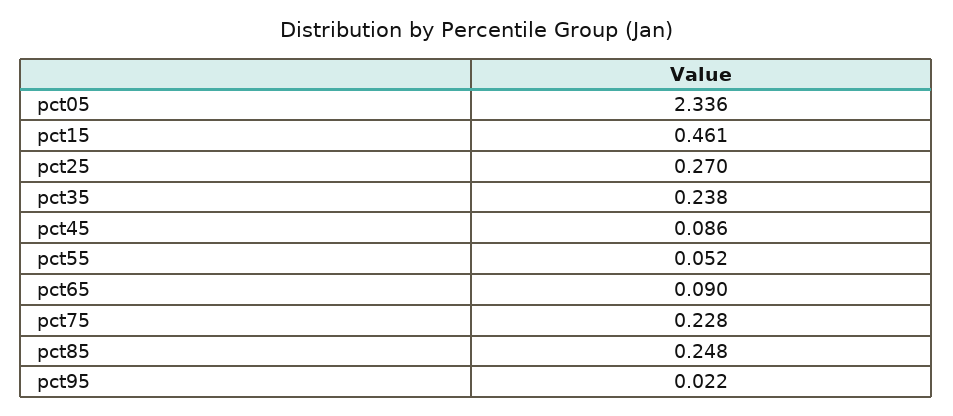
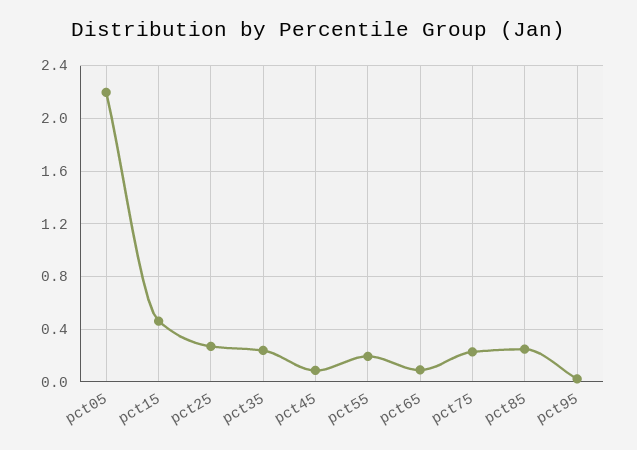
  {
-   "pct05": 2.336,
+   "pct05": 2.2,
    "pct15": 0.461,
    "pct25": 0.27,
    "pct35": 0.238,
    "pct45": 0.086,
-   "pct55": 0.052,
+   "pct55": 0.2,
    "pct65": 0.09,
    "pct75": 0.228,
    "pct85": 0.248,
    "pct95": 0.022
  }

